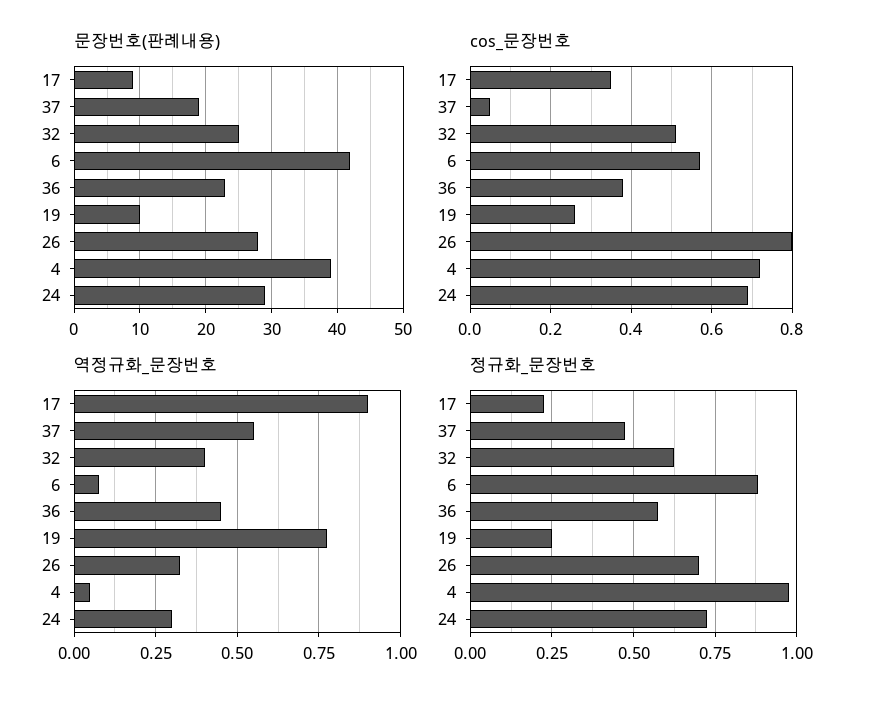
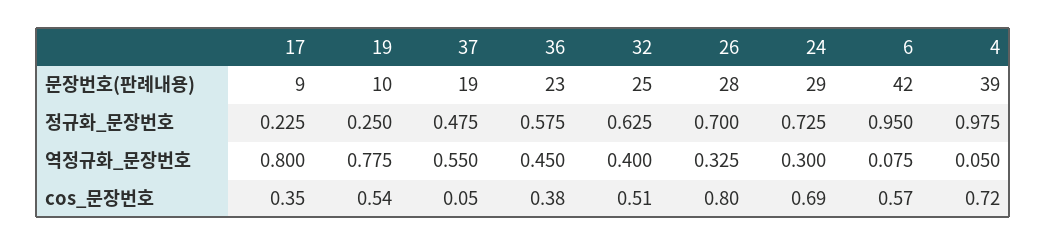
  {
    "문장번호(판례내용)": {
      "17": 9,
      "37": 19,
      "32": 25,
      "6": 42,
      "36": 23,
      "19": 10,
      "26": 28,
      "4": 39,
      "24": 29
    },
    "cos_문장번호": {
      "17": 0.35,
      "37": 0.05,
      "32": 0.51,
      "6": 0.57,
      "36": 0.38,
-     "19": 0.25,
+     "19": 0.54,
      "26": 0.8,
      "4": 0.72,
      "24": 0.69
    },
    "역정규화_문장번호": {
-     "17": 0.9,
+     "17": 0.8,
      "37": 0.55,
      "32": 0.4,
      "6": 0.075,
      "36": 0.45,
      "19": 0.775,
      "26": 0.325,
      "4": 0.05,
      "24": 0.3
    },
    "정규화_문장번호": {
      "17": 0.225,
      "37": 0.475,
      "32": 0.625,
-     "6": 0.875,
+     "6": 0.95,
      "36": 0.575,
      "19": 0.25,
      "26": 0.7,
      "4": 0.975,
      "24": 0.725
    }
  }

